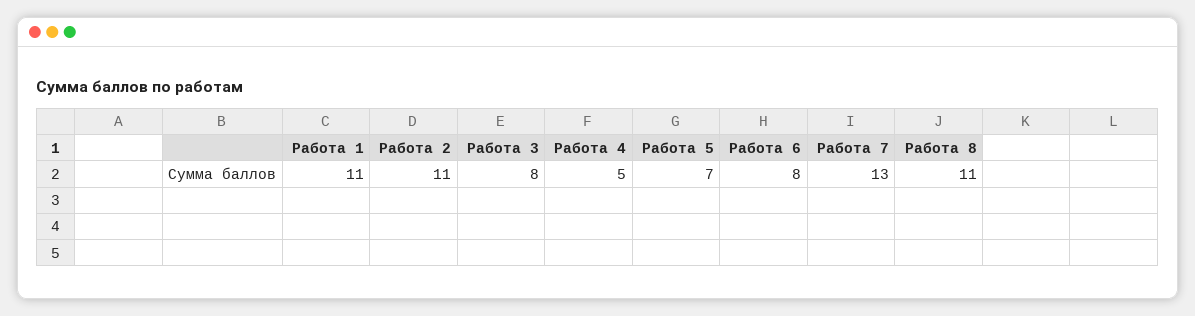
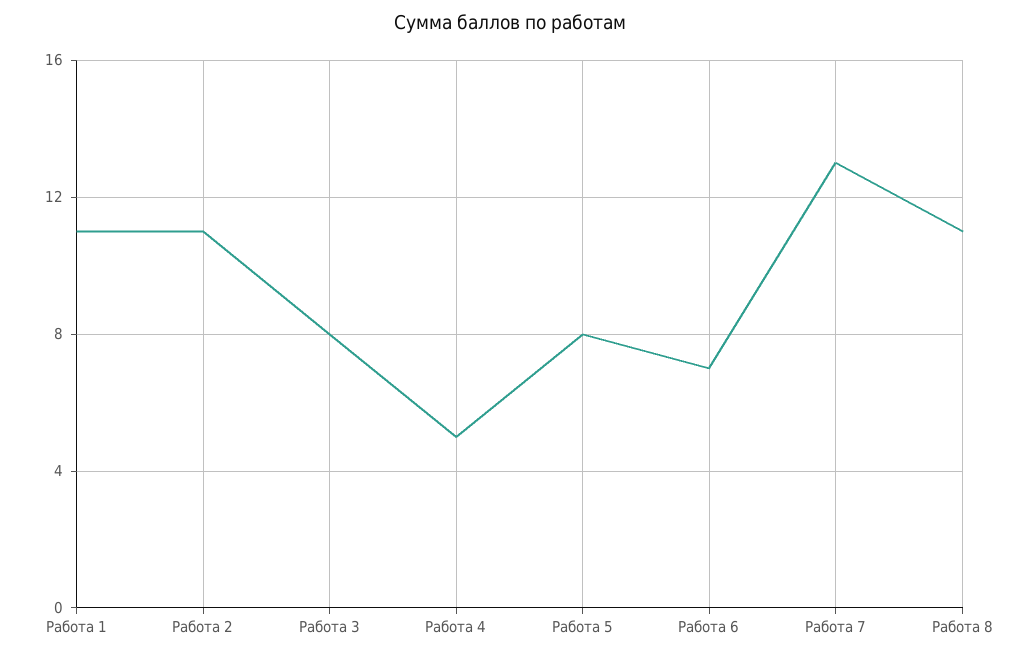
  {
    "Работа 1": 11,
    "Работа 2": 11,
    "Работа 3": 8,
    "Работа 4": 5,
-   "Работа 5": 7,
+   "Работа 5": 8,
-   "Работа 6": 8,
+   "Работа 6": 7,
    "Работа 7": 13,
    "Работа 8": 11
  }

